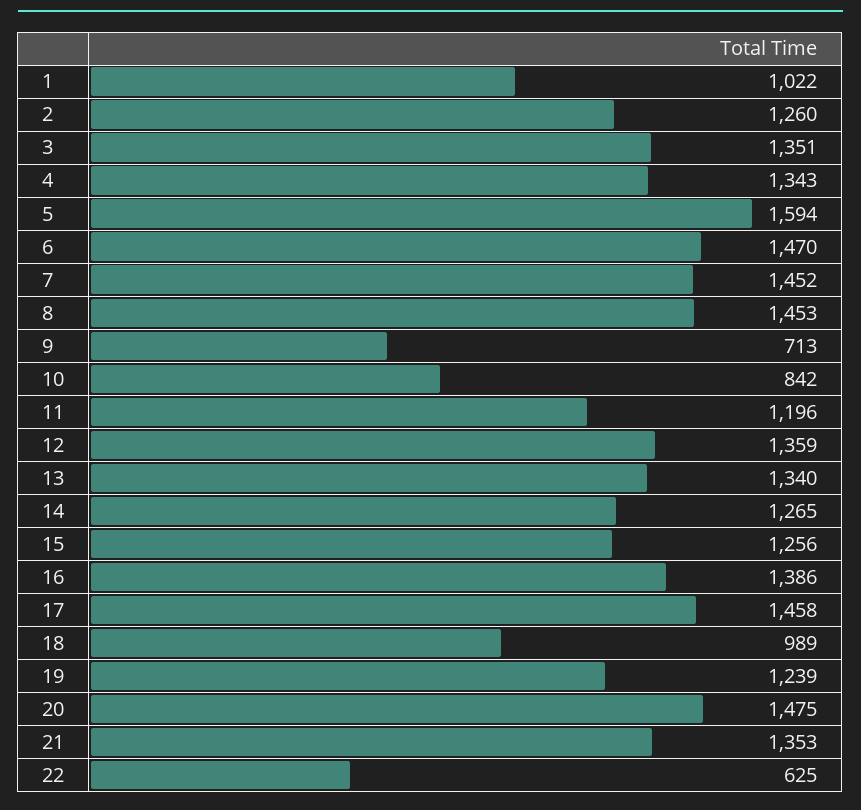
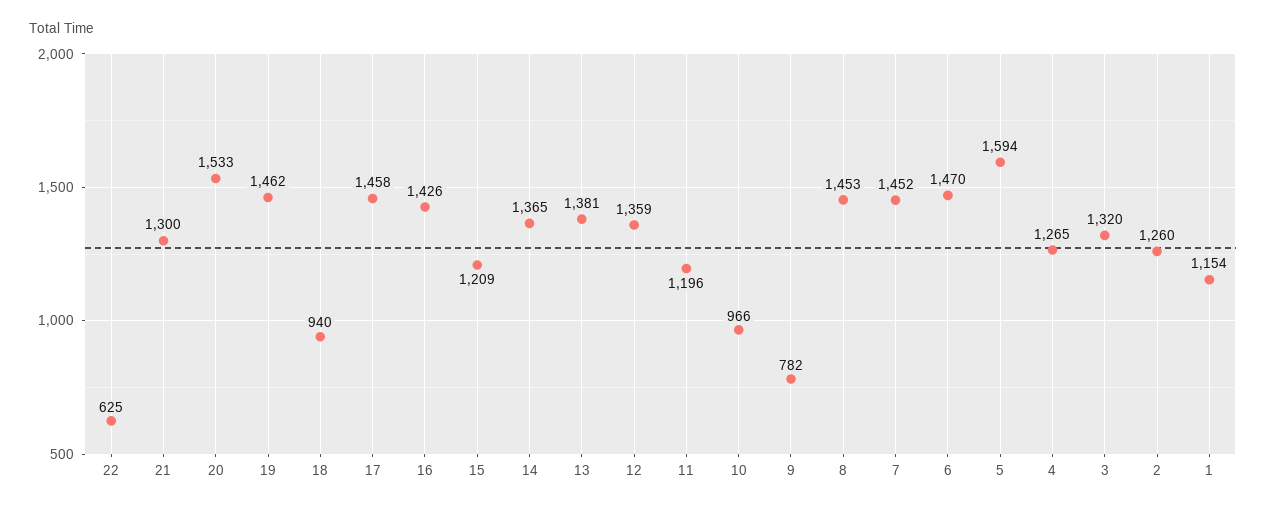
  {
-   "1": 1022,
+   "1": 1154,
    "2": 1260,
-   "3": 1351,
+   "3": 1320,
-   "4": 1343,
+   "4": 1265,
    "5": 1594,
    "6": 1470,
    "7": 1452,
    "8": 1453,
-   "9": 713,
+   "9": 782,
-   "10": 842,
+   "10": 966,
    "11": 1196,
    "12": 1359,
-   "13": 1340,
+   "13": 1381,
-   "14": 1265,
+   "14": 1365,
-   "15": 1256,
+   "15": 1209,
-   "16": 1386,
+   "16": 1426,
    "17": 1458,
-   "18": 989,
+   "18": 940,
-   "19": 1239,
+   "19": 1462,
-   "20": 1475,
+   "20": 1533,
-   "21": 1353,
+   "21": 1300,
    "22": 625
  }

